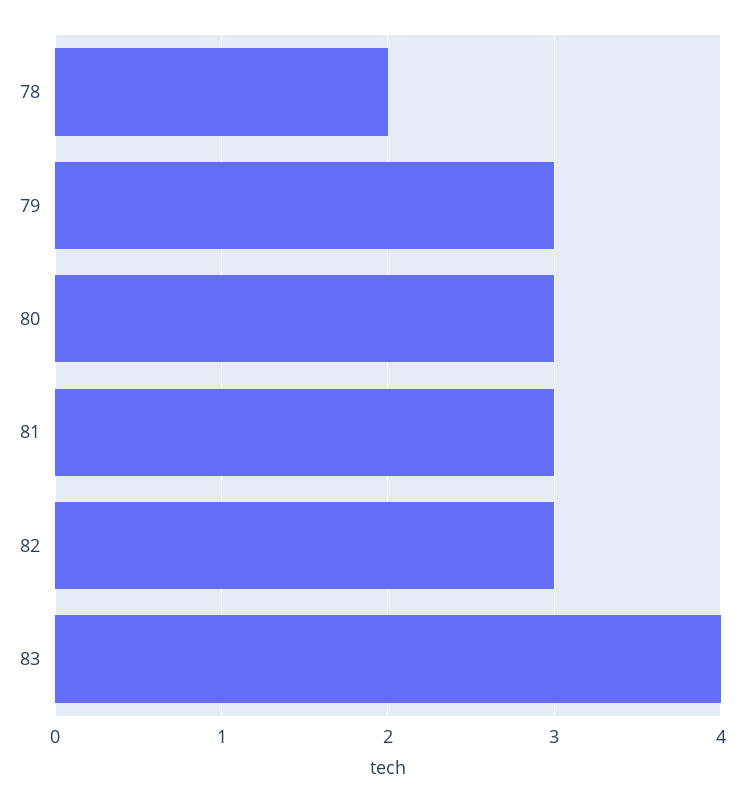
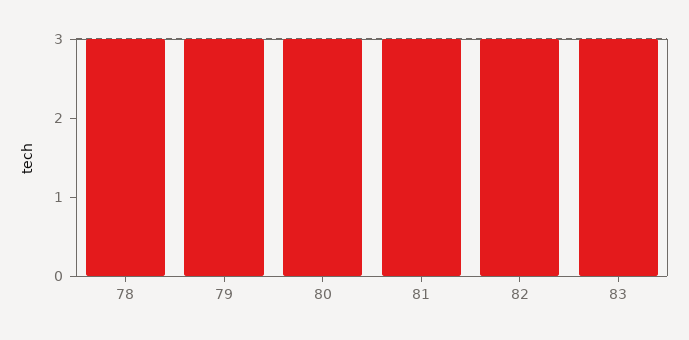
  {
-   "78": 2,
+   "78": 3,
    "79": 3,
    "80": 3,
    "81": 3,
    "82": 3,
-   "83": 4
+   "83": 3
  }

